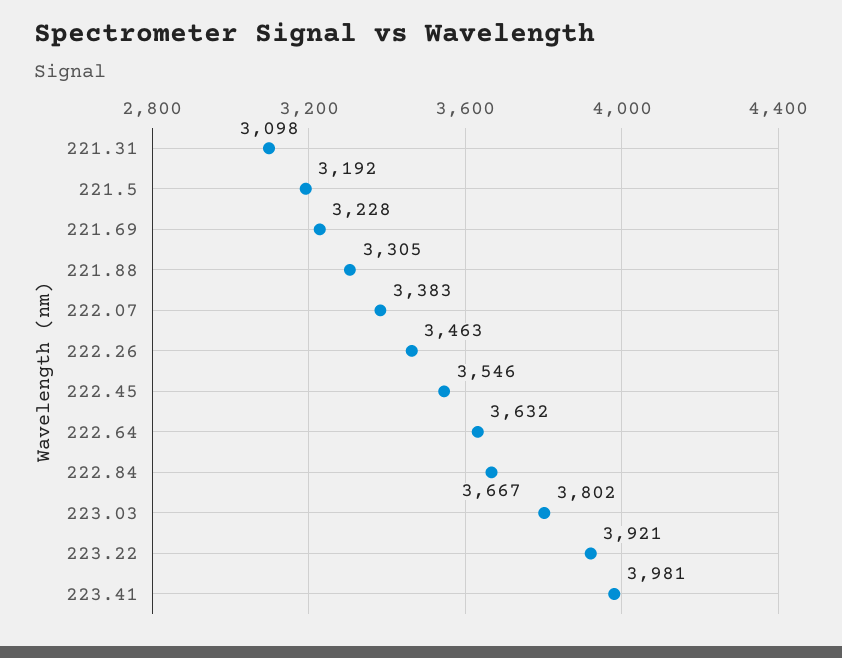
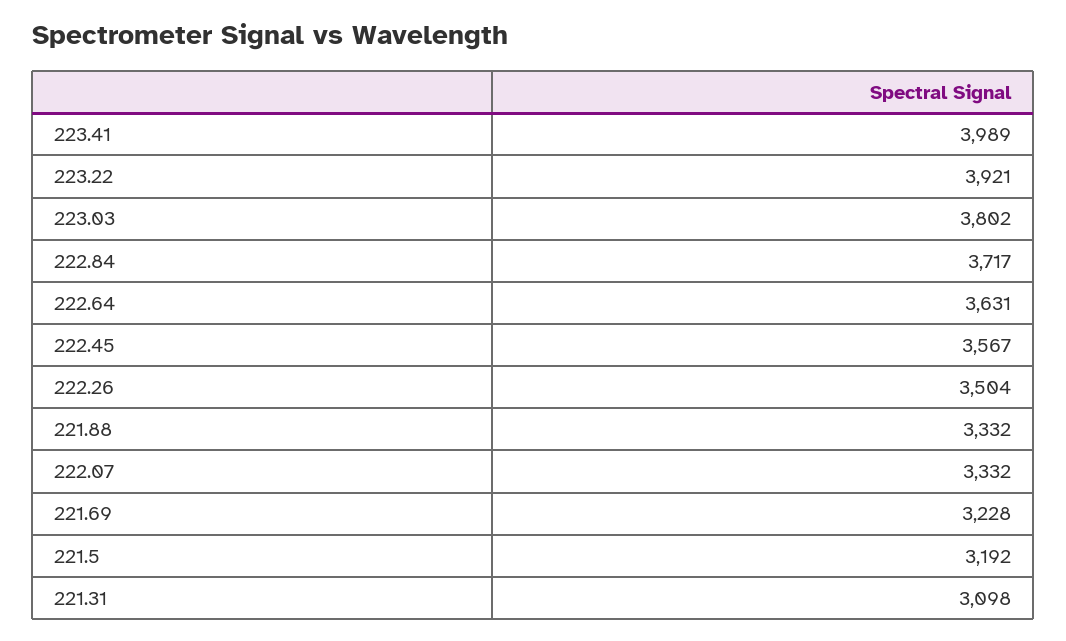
  {
    "221.31": 3098,
    "221.5": 3192,
    "221.69": 3228,
-   "221.88": 3305,
+   "221.88": 3332,
-   "222.07": 3383,
+   "222.07": 3332,
-   "222.26": 3463,
+   "222.26": 3504,
-   "222.45": 3546,
+   "222.45": 3567,
-   "222.64": 3632,
+   "222.64": 3631,
-   "222.84": 3667,
+   "222.84": 3717,
    "223.03": 3802,
    "223.22": 3921,
-   "223.41": 3981
+   "223.41": 3989
  }

